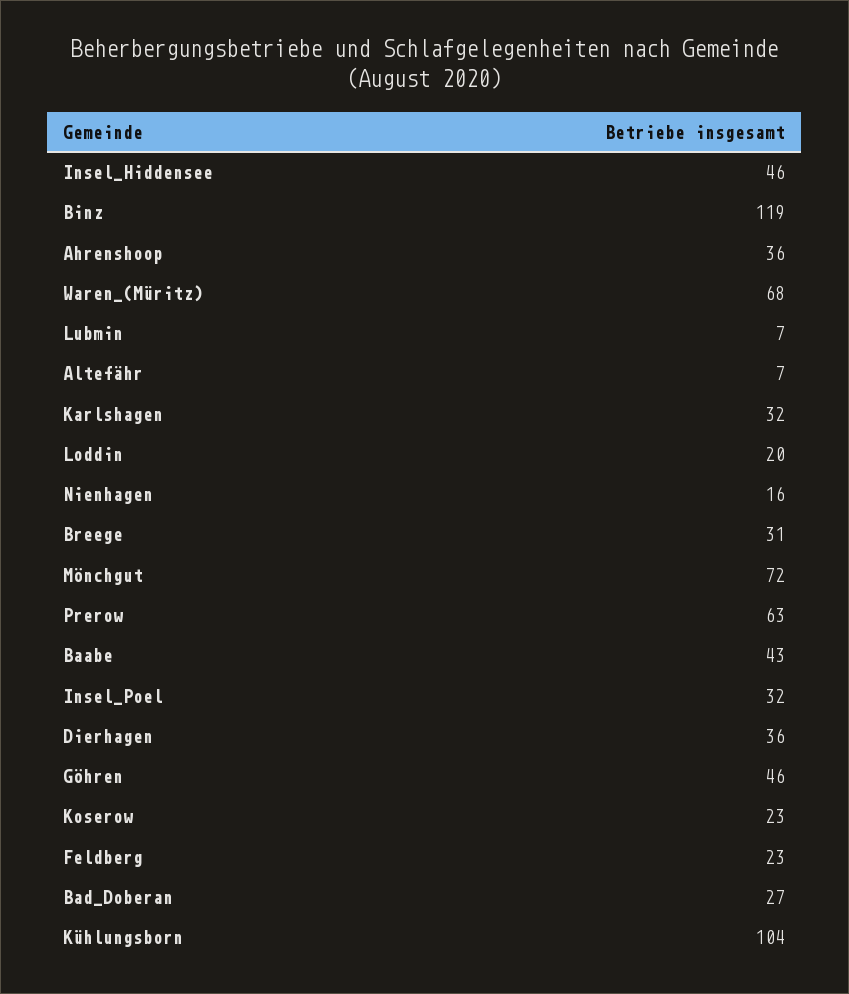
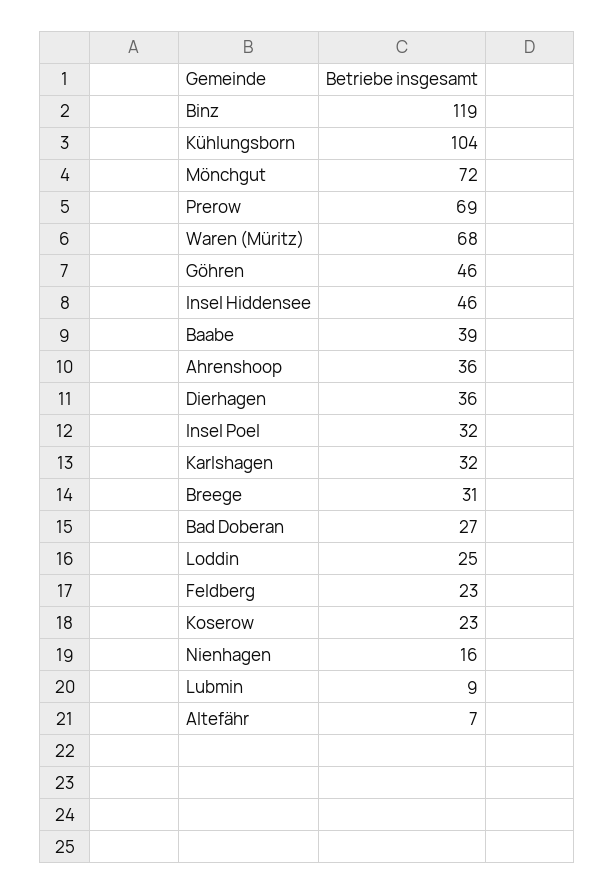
  {
    "Insel_Hiddensee": 46,
    "Binz": 119,
    "Ahrenshoop": 36,
    "Waren_(Müritz)": 68,
-   "Lubmin": 7,
+   "Lubmin": 9,
    "Altefähr": 7,
    "Karlshagen": 32,
-   "Loddin": 20,
+   "Loddin": 25,
    "Nienhagen": 16,
    "Breege": 31,
    "Mönchgut": 72,
-   "Prerow": 63,
+   "Prerow": 69,
-   "Baabe": 43,
+   "Baabe": 39,
    "Insel_Poel": 32,
    "Dierhagen": 36,
    "Göhren": 46,
    "Koserow": 23,
    "Feldberg": 23,
    "Bad_Doberan": 27,
    "Kühlungsborn": 104
  }

